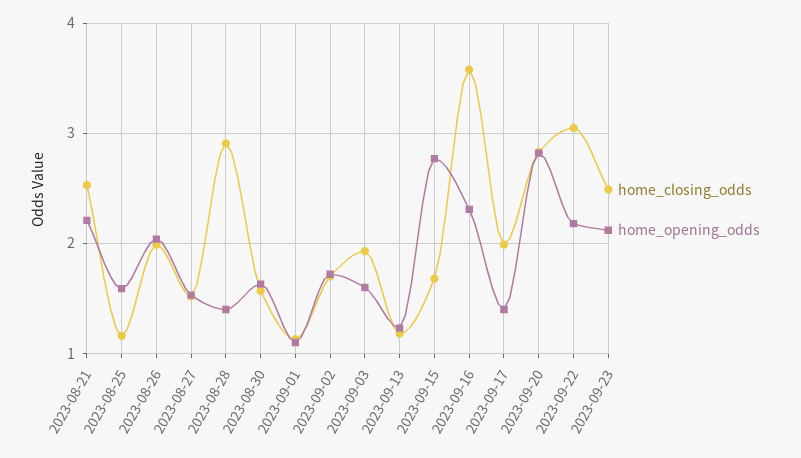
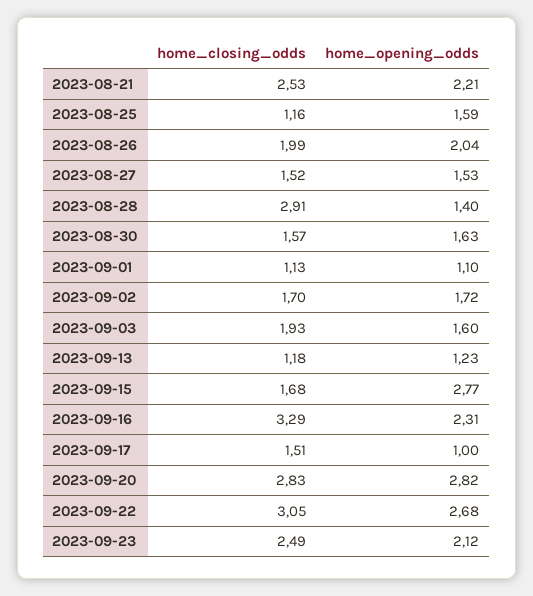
  {
    "home_closing_odds": {
      "2023-08-21": 2.53,
      "2023-08-25": 1.16,
      "2023-08-26": 1.99,
      "2023-08-27": 1.52,
      "2023-08-28": 2.91,
      "2023-08-30": 1.57,
      "2023-09-01": 1.13,
      "2023-09-02": 1.7,
      "2023-09-03": 1.93,
      "2023-09-13": 1.18,
      "2023-09-15": 1.68,
-     "2023-09-16": 3.6,
+     "2023-09-16": 3.29,
-     "2023-09-17": 2,
+     "2023-09-17": 1.51,
      "2023-09-20": 2.83,
      "2023-09-22": 3.05,
      "2023-09-23": 2.49
    },
    "home_opening_odds": {
      "2023-08-21": 2.21,
      "2023-08-25": 1.59,
      "2023-08-26": 2.04,
      "2023-08-27": 1.53,
      "2023-08-28": 1.4,
      "2023-08-30": 1.63,
      "2023-09-01": 1.1,
      "2023-09-02": 1.72,
      "2023-09-03": 1.6,
      "2023-09-13": 1.23,
      "2023-09-15": 2.77,
      "2023-09-16": 2.31,
-     "2023-09-17": 1.4,
+     "2023-09-17": 1,
      "2023-09-20": 2.82,
-     "2023-09-22": 2.2,
+     "2023-09-22": 2.68,
      "2023-09-23": 2.12
    }
  }

